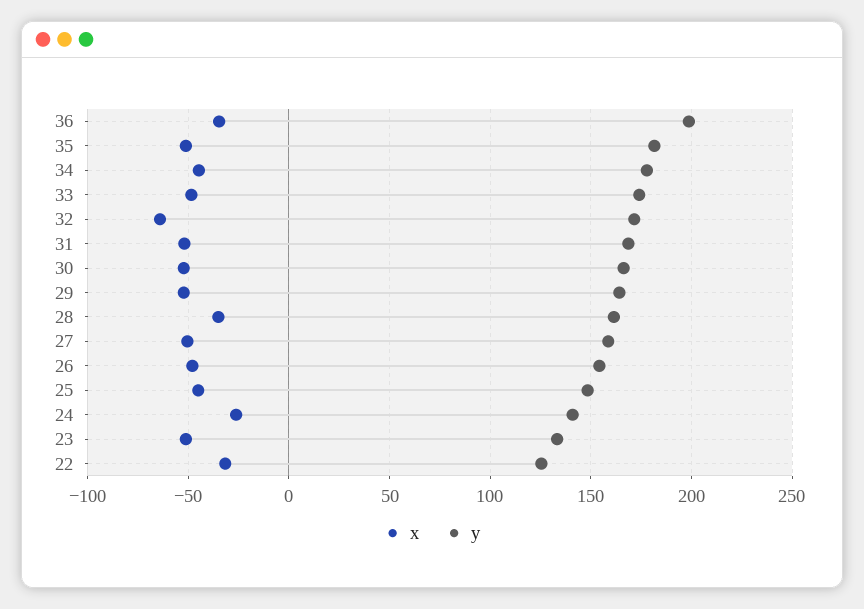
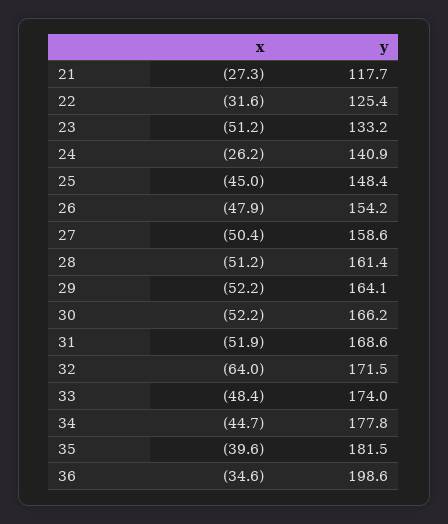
  {
    "x": {
      "36": -34.6,
-     "35": -50,
+     "35": -39.6,
      "34": -44.7,
      "33": -48.4,
      "32": -64,
      "31": -51.9,
      "30": -52.2,
      "29": -52.2,
-     "28": -35,
+     "28": -51.2,
      "27": -50.4,
      "26": -47.9,
      "25": -45,
      "24": -26.2,
      "23": -51.2,
-     "22": -31.6
+     "22": -31.6,
+     "21": -27.3
    },
    "y": {
      "36": 198.6,
      "35": 181.5,
      "34": 177.8,
      "33": 174,
      "32": 171.5,
      "31": 168.6,
      "30": 166.2,
      "29": 164.1,
      "28": 161.4,
      "27": 158.6,
      "26": 154.2,
      "25": 148.4,
      "24": 140.9,
      "23": 133.2,
-     "22": 125.4
+     "22": 125.4,
+     "21": 117.7
    }
  }

